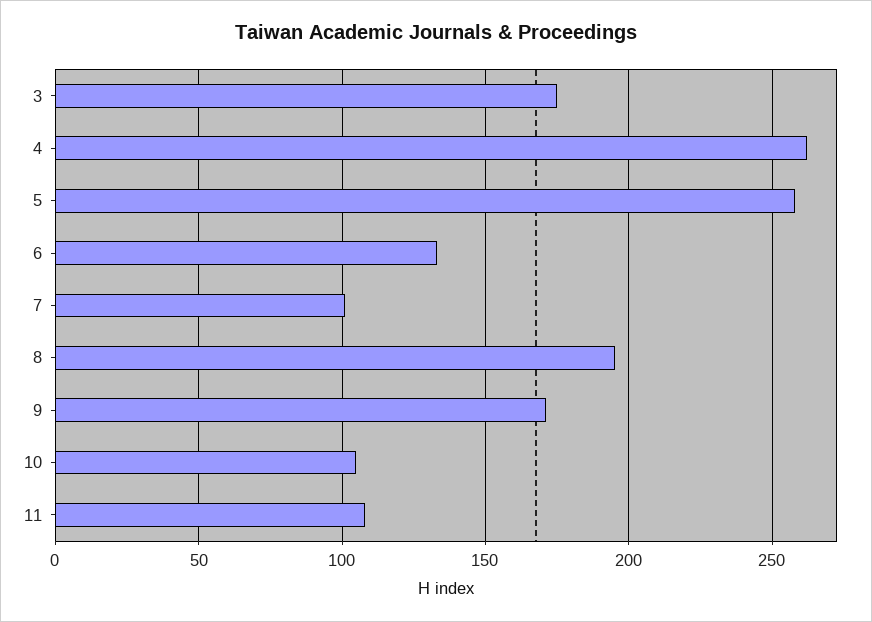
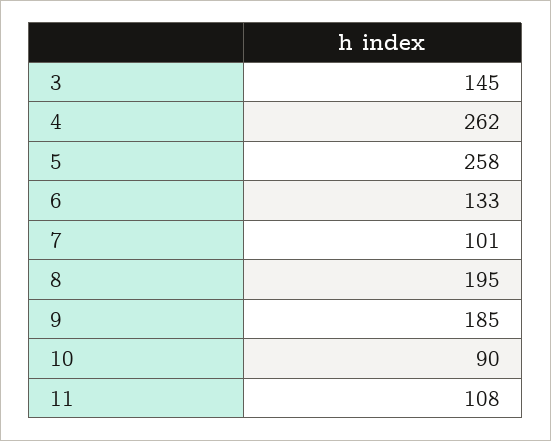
  {
-   "3": 175,
+   "3": 145,
    "4": 262,
    "5": 258,
    "6": 133,
    "7": 101,
    "8": 195,
-   "9": 170,
+   "9": 185,
-   "10": 105,
+   "10": 90,
    "11": 108
  }

